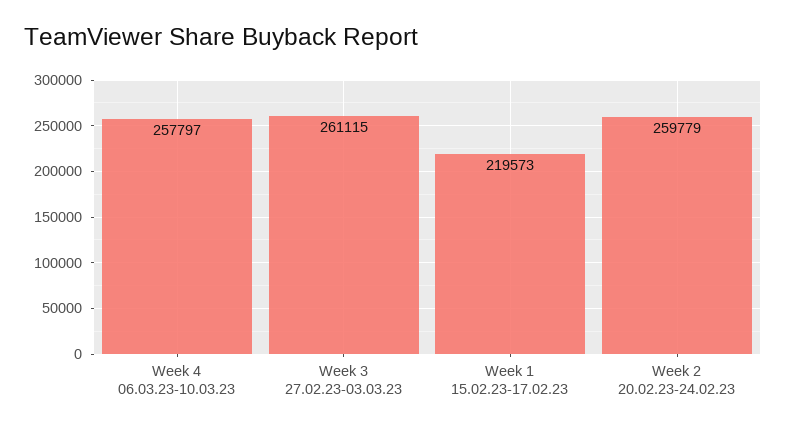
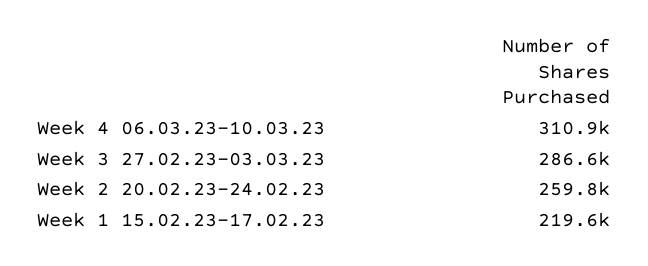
  {
-   "Week 4 06.03.23-10.03.23": 257797,
+   "Week 4 06.03.23-10.03.23": 310900,
-   "Week 3 27.02.23-03.03.23": 261115,
+   "Week 3 27.02.23-03.03.23": 286600,
    "Week 1 15.02.23-17.02.23": 219573,
    "Week 2 20.02.23-24.02.23": 259779
  }

